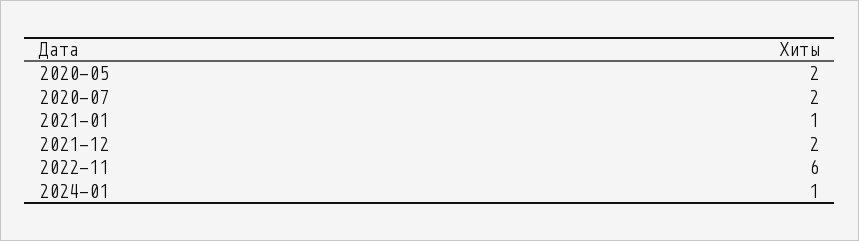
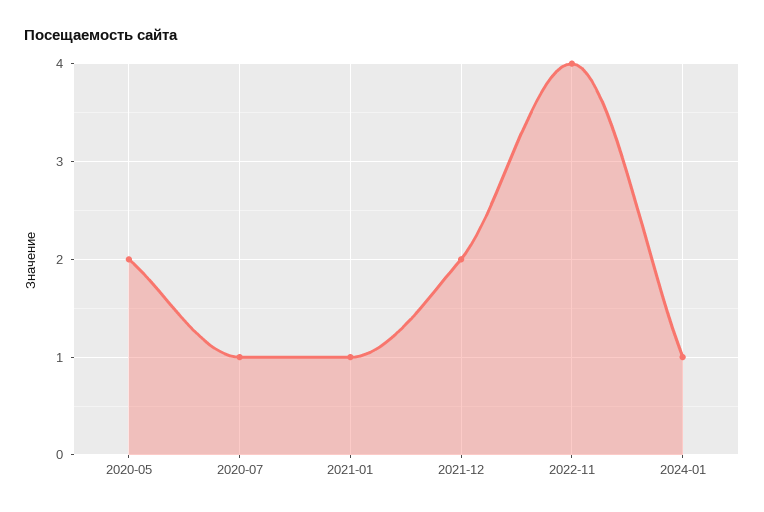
  {
    "2020-05": 2,
-   "2020-07": 2,
+   "2020-07": 1,
    "2021-01": 1,
    "2021-12": 2,
-   "2022-11": 6,
+   "2022-11": 4,
    "2024-01": 1
  }

